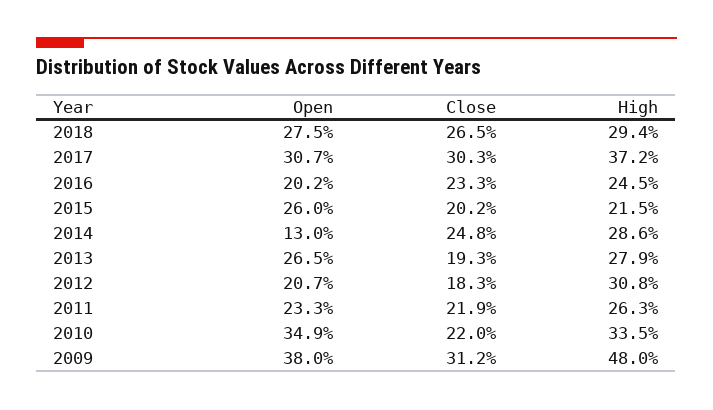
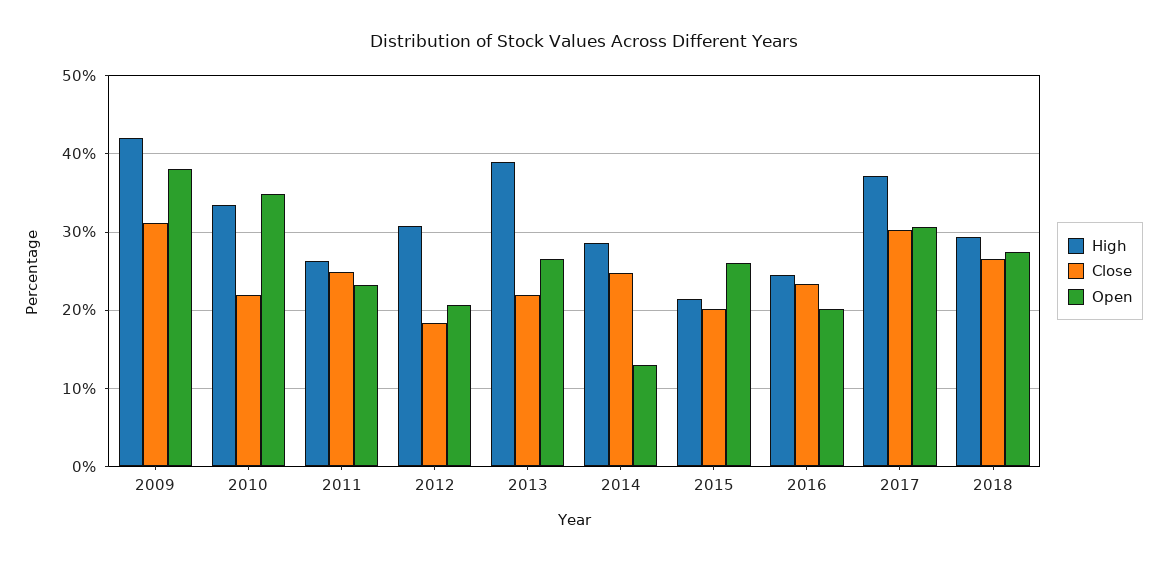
  {
    "Open": {
      "2018": 27.5,
      "2017": 30.7,
      "2016": 20.2,
      "2015": 26,
      "2014": 13,
      "2013": 26.5,
      "2012": 20.7,
      "2011": 23.3,
      "2010": 34.9,
      "2009": 38
    },
    "Close": {
      "2018": 26.5,
      "2017": 30.3,
      "2016": 23.3,
      "2015": 20.2,
      "2014": 24.8,
-     "2013": 19.3,
+     "2013": 22,
      "2012": 18.3,
-     "2011": 21.9,
+     "2011": 25,
      "2010": 22,
      "2009": 31.2
    },
    "High": {
      "2018": 29.4,
      "2017": 37.2,
      "2016": 24.5,
      "2015": 21.5,
      "2014": 28.6,
-     "2013": 27.9,
+     "2013": 39,
      "2012": 30.8,
      "2011": 26.3,
      "2010": 33.5,
-     "2009": 48
+     "2009": 42
    }
  }

